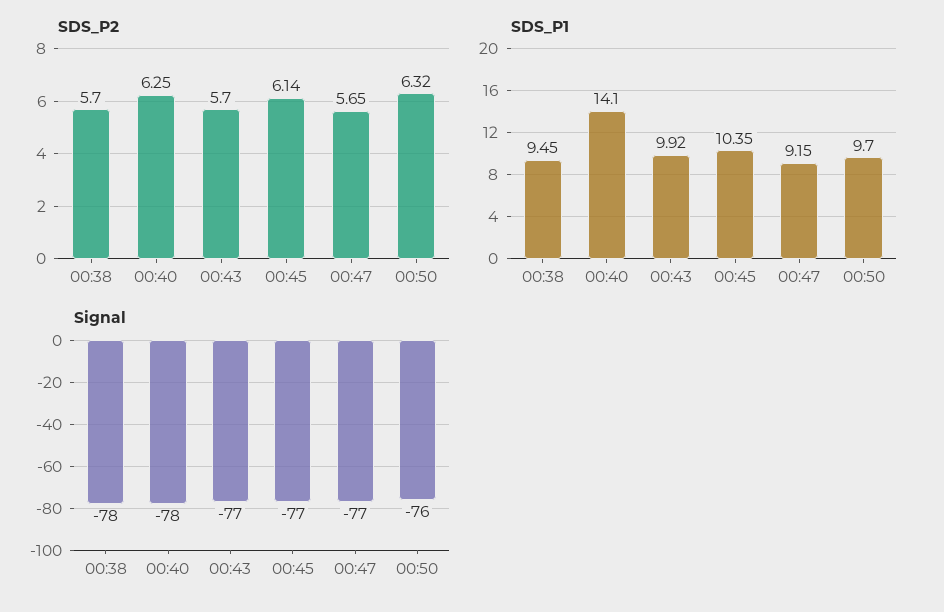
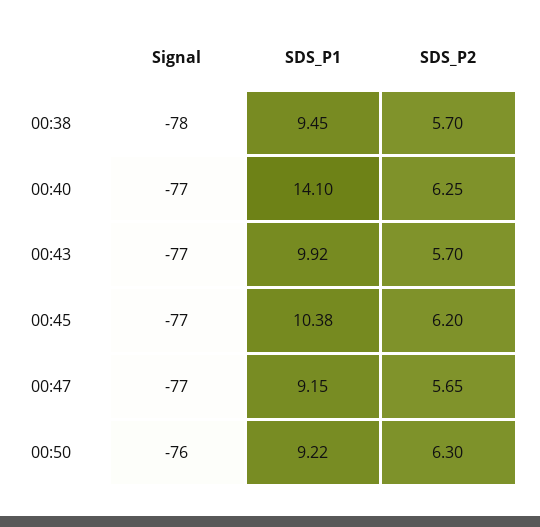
  {
    "SDS_P2": {
      "00:38": 5.7,
      "00:40": 6.25,
      "00:43": 5.7,
-     "00:45": 6.14,
+     "00:45": 6.2,
      "00:47": 5.65,
-     "00:50": 6.32
+     "00:50": 6.3
    },
    "SDS_P1": {
      "00:38": 9.45,
      "00:40": 14.1,
      "00:43": 9.92,
-     "00:45": 10.35,
+     "00:45": 10.38,
      "00:47": 9.15,
-     "00:50": 9.7
+     "00:50": 9.22
    },
    "Signal": {
      "00:38": -78,
-     "00:40": -78,
+     "00:40": -77,
      "00:43": -77,
      "00:45": -77,
      "00:47": -77,
      "00:50": -76
    }
  }

